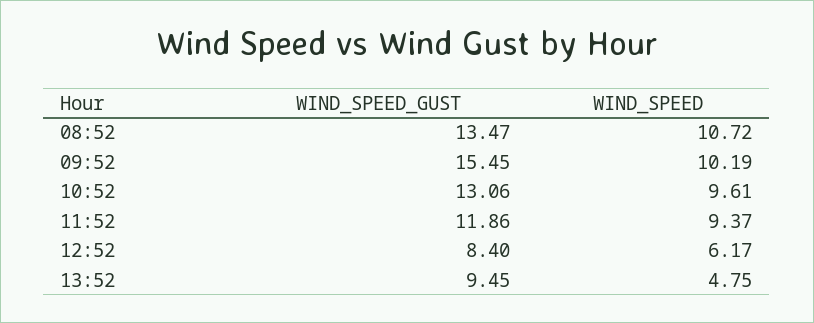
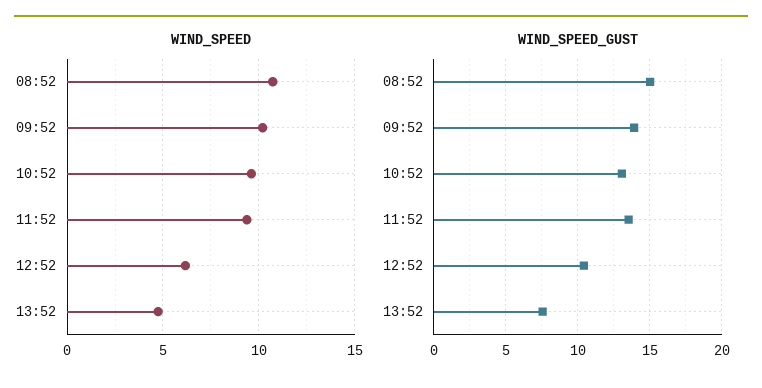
  {
    "WIND_SPEED_GUST": {
-     "08:52": 13.47,
+     "08:52": 15,
-     "09:52": 15.45,
+     "09:52": 14,
      "10:52": 13.06,
-     "11:52": 11.86,
+     "11:52": 13.5,
-     "12:52": 8.4,
+     "12:52": 10.5,
-     "13:52": 9.45
+     "13:52": 7.5
    },
    "WIND_SPEED": {
      "08:52": 10.72,
      "09:52": 10.19,
      "10:52": 9.61,
      "11:52": 9.37,
      "12:52": 6.17,
      "13:52": 4.75
    }
  }

